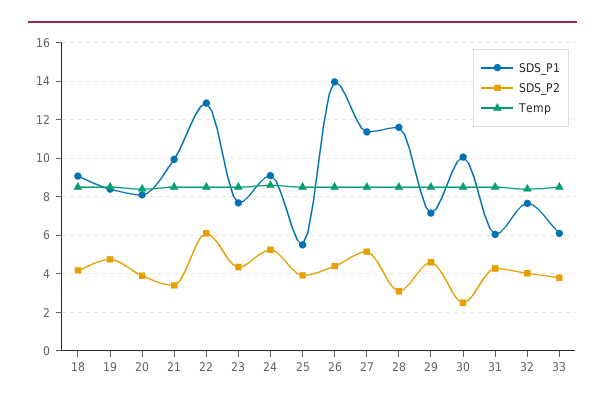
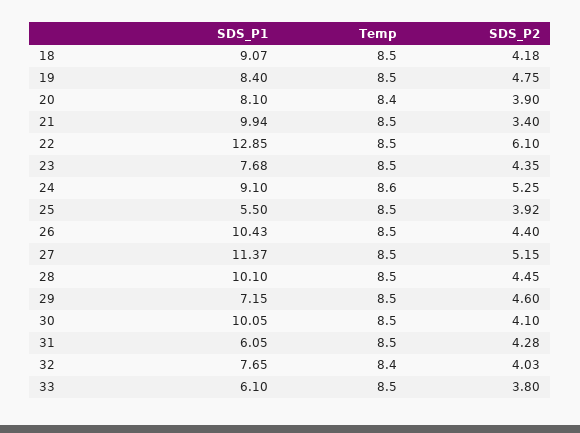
  {
    "SDS_P1": {
      "18": 9.07,
      "19": 8.4,
      "20": 8.1,
      "21": 9.94,
      "22": 12.85,
      "23": 7.68,
      "24": 9.1,
      "25": 5.5,
-     "26": 14,
+     "26": 10.43,
      "27": 11.37,
-     "28": 11.5,
+     "28": 10.1,
      "29": 7.15,
      "30": 10.05,
      "31": 6.05,
      "32": 7.65,
      "33": 6.1
    },
    "SDS_P2": {
      "18": 4.18,
      "19": 4.75,
      "20": 3.9,
      "21": 3.4,
      "22": 6.1,
      "23": 4.35,
      "24": 5.25,
      "25": 3.92,
      "26": 4.4,
      "27": 5.15,
-     "28": 3,
+     "28": 4.45,
      "29": 4.6,
-     "30": 2.5,
+     "30": 4.1,
      "31": 4.28,
      "32": 4.03,
      "33": 3.8
    },
    "Temp": {
      "18": 8.5,
      "19": 8.5,
      "20": 8.4,
      "21": 8.5,
      "22": 8.5,
      "23": 8.5,
      "24": 8.6,
      "25": 8.5,
      "26": 8.5,
      "27": 8.5,
      "28": 8.5,
      "29": 8.5,
      "30": 8.5,
      "31": 8.5,
      "32": 8.4,
      "33": 8.5
    }
  }

